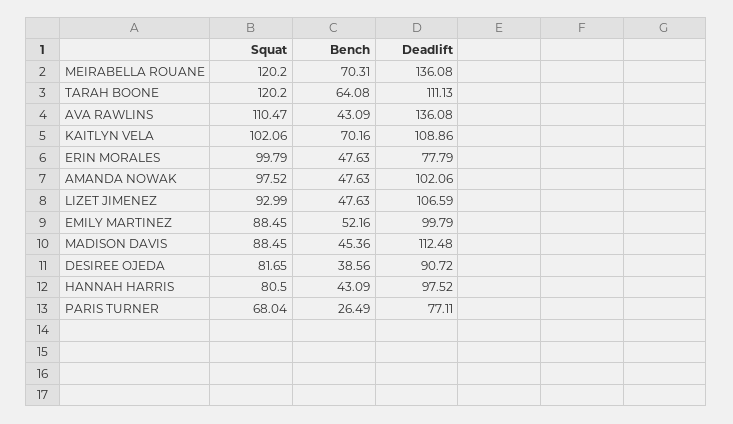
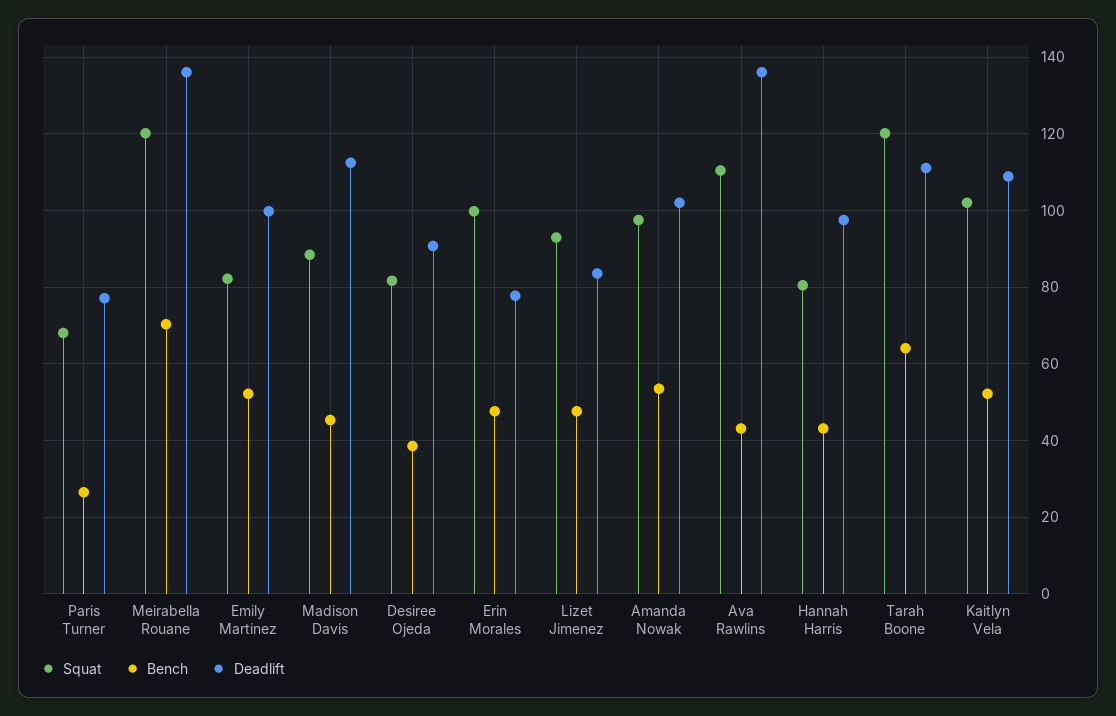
  {
    "Squat": {
      "MEIRABELLA ROUANE": 120.2,
      "TARAH BOONE": 120.2,
      "AVA RAWLINS": 110.47,
      "KAITLYN VELA": 102.06,
      "ERIN MORALES": 99.79,
      "AMANDA NOWAK": 97.52,
      "LIZET JIMENEZ": 92.99,
-     "EMILY MARTINEZ": 88.45,
+     "EMILY MARTINEZ": 82,
      "MADISON DAVIS": 88.45,
      "DESIREE OJEDA": 81.65,
      "HANNAH HARRIS": 80.5,
      "PARIS TURNER": 68.04
    },
    "Bench": {
      "MEIRABELLA ROUANE": 70.31,
      "TARAH BOONE": 64.08,
      "AVA RAWLINS": 43.09,
-     "KAITLYN VELA": 70.16,
+     "KAITLYN VELA": 52,
      "ERIN MORALES": 47.63,
-     "AMANDA NOWAK": 47.63,
+     "AMANDA NOWAK": 54,
      "LIZET JIMENEZ": 47.63,
      "EMILY MARTINEZ": 52.16,
      "MADISON DAVIS": 45.36,
      "DESIREE OJEDA": 38.56,
      "HANNAH HARRIS": 43.09,
      "PARIS TURNER": 26.49
    },
    "Deadlift": {
      "MEIRABELLA ROUANE": 136.08,
      "TARAH BOONE": 111.13,
      "AVA RAWLINS": 136.08,
      "KAITLYN VELA": 108.86,
      "ERIN MORALES": 77.79,
      "AMANDA NOWAK": 102.06,
-     "LIZET JIMENEZ": 106.59,
+     "LIZET JIMENEZ": 84,
      "EMILY MARTINEZ": 99.79,
      "MADISON DAVIS": 112.48,
      "DESIREE OJEDA": 90.72,
      "HANNAH HARRIS": 97.52,
      "PARIS TURNER": 77.11
    }
  }

